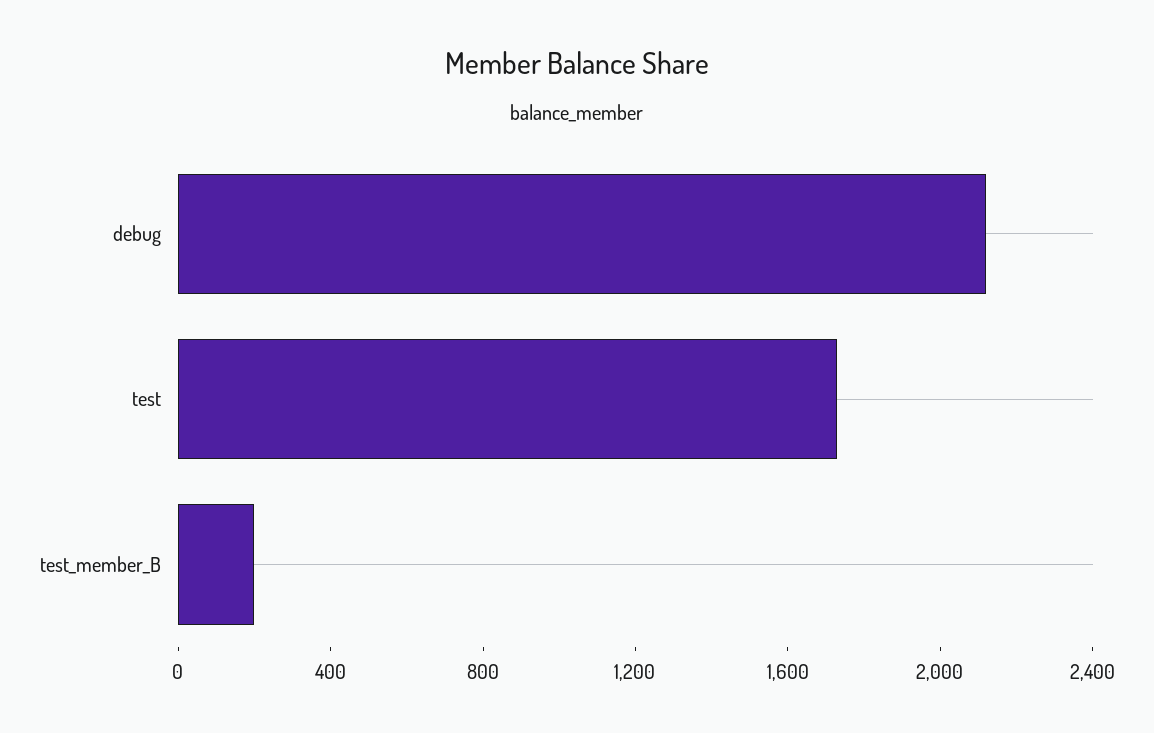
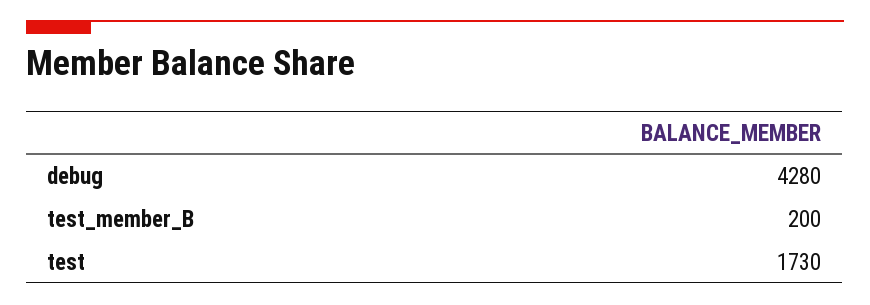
  {
-   "debug": 2100,
+   "debug": 4280,
    "test": 1730,
    "test_member_B": 200
  }

